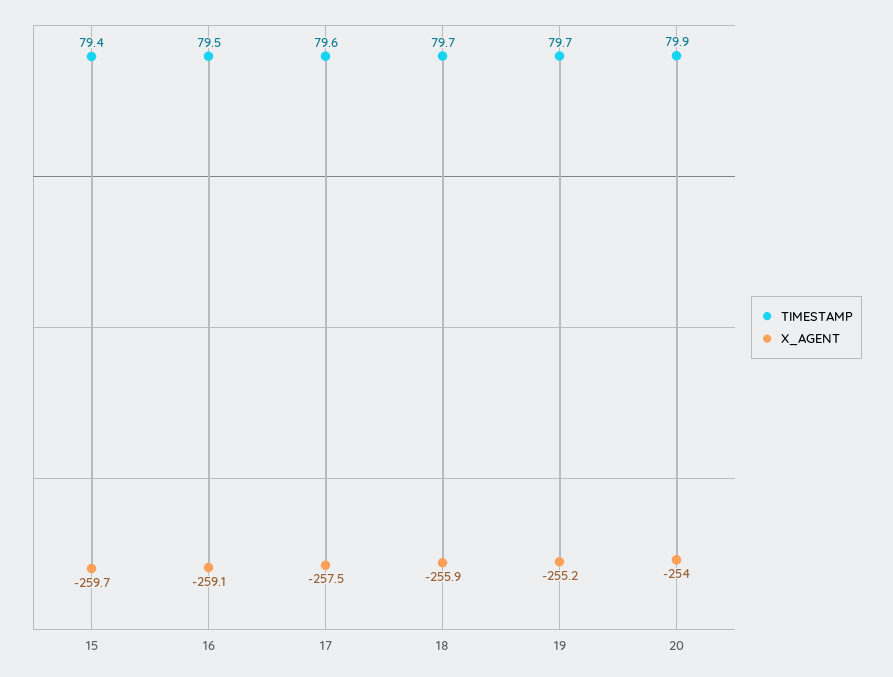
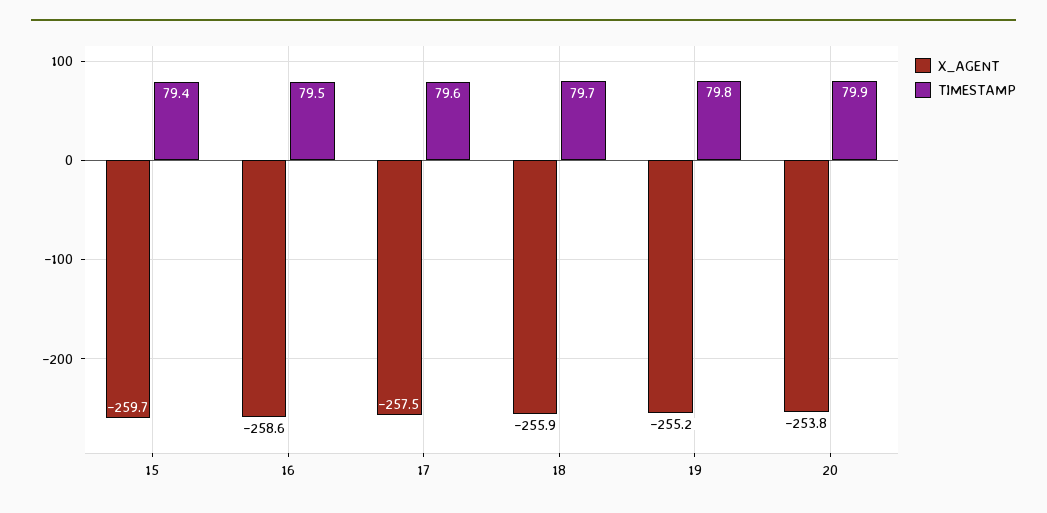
  {
    "TIMESTAMP": {
      "15": 79.4,
      "16": 79.5,
      "17": 79.6,
      "18": 79.7,
-     "19": 79.7,
+     "19": 79.8,
      "20": 79.9
    },
    "X_AGENT": {
      "15": -259.7,
-     "16": -259.1,
+     "16": -258.6,
      "17": -257.5,
      "18": -255.9,
      "19": -255.2,
-     "20": -254
+     "20": -253.8
    }
  }

